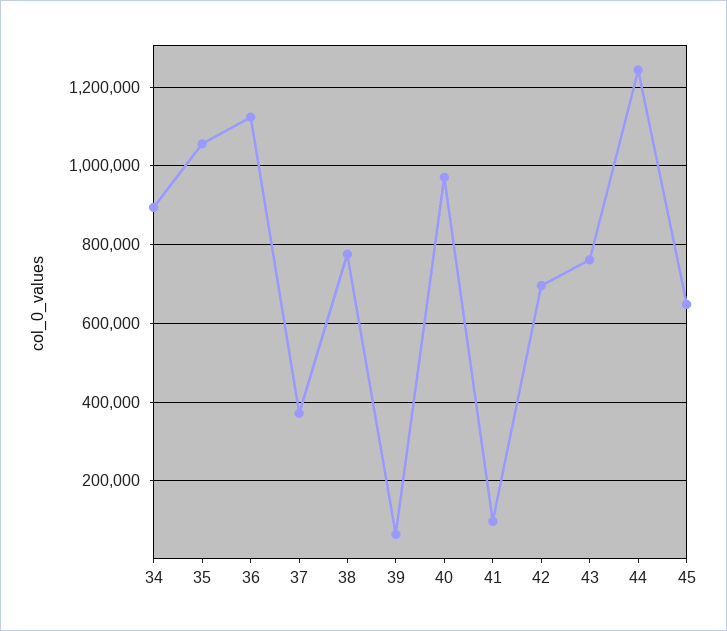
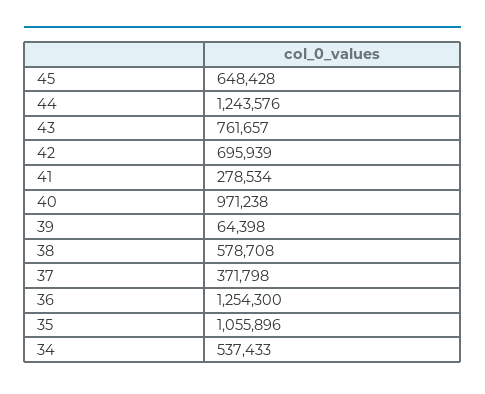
  {
-   "34": 900000,
+   "34": 537433,
    "35": 1055896,
-   "36": 1120000,
+   "36": 1254300,
    "37": 371798,
-   "38": 780000,
+   "38": 578708,
    "39": 64398,
    "40": 971238,
-   "41": 100000,
+   "41": 278534,
    "42": 695939,
    "43": 761657,
    "44": 1243576,
    "45": 648428
  }

